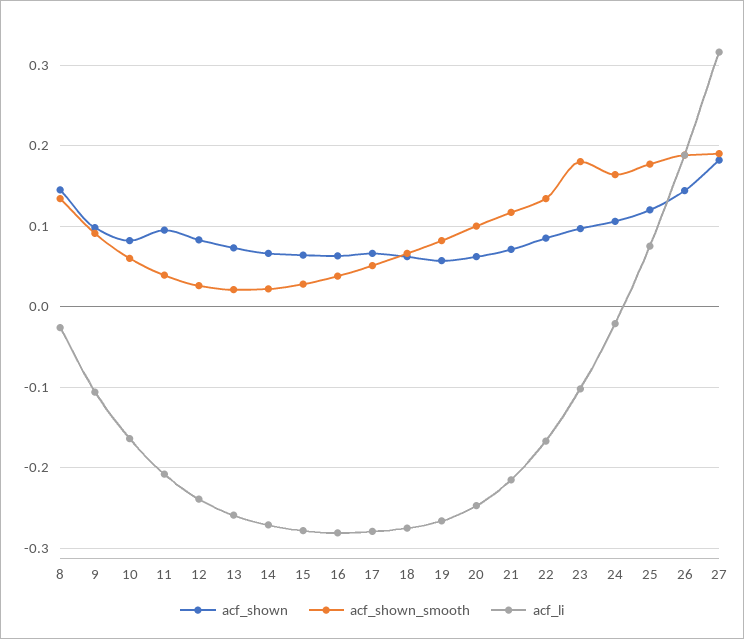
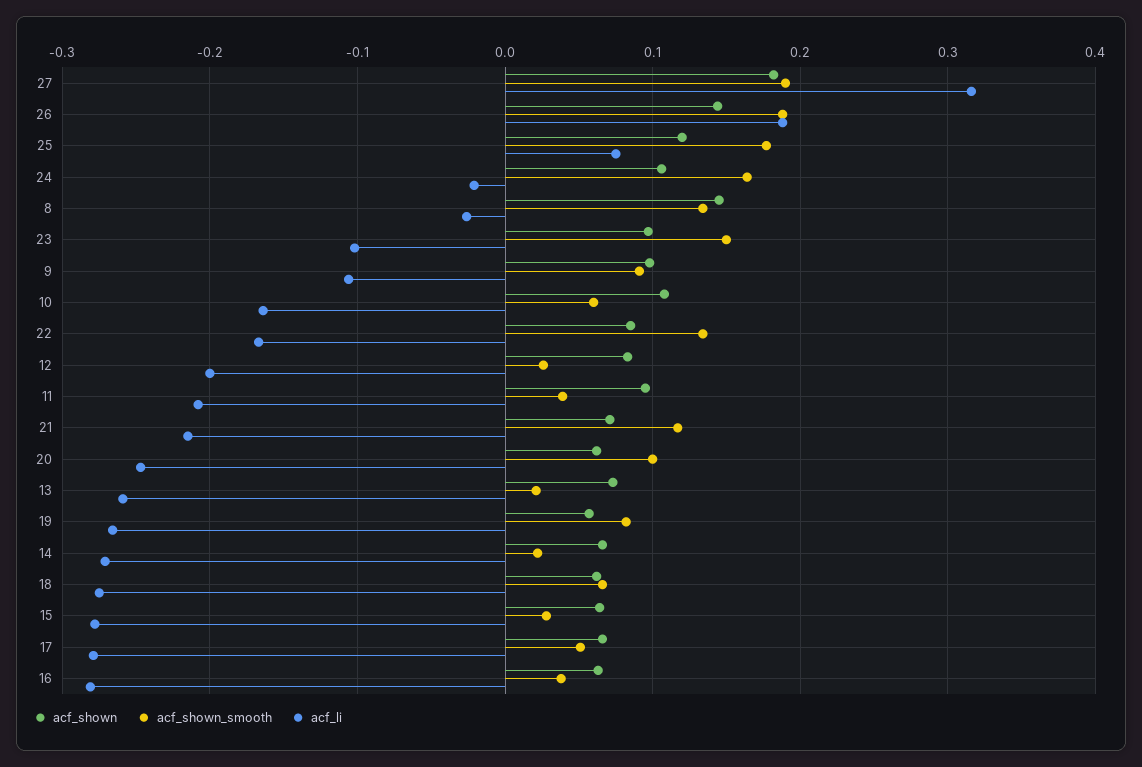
  {
    "acf_shown": {
      "8": 0.15,
      "9": 0.1,
-     "10": 0.08,
+     "10": 0.11,
      "11": 0.1,
      "12": 0.08,
      "13": 0.07,
      "14": 0.07,
      "15": 0.06,
      "16": 0.06,
      "17": 0.07,
      "18": 0.06,
      "19": 0.06,
      "20": 0.06,
      "21": 0.07,
      "22": 0.09,
      "23": 0.1,
      "24": 0.11,
      "25": 0.12,
      "26": 0.14,
      "27": 0.18
    },
    "acf_shown_smooth": {
      "8": 0.13,
      "9": 0.09,
      "10": 0.06,
      "11": 0.04,
      "12": 0.03,
      "13": 0.02,
      "14": 0.02,
      "15": 0.03,
      "16": 0.04,
      "17": 0.05,
      "18": 0.07,
      "19": 0.08,
      "20": 0.1,
      "21": 0.12,
      "22": 0.13,
-     "23": 0.18,
+     "23": 0.15,
      "24": 0.16,
      "25": 0.18,
      "26": 0.19,
      "27": 0.19
    },
    "acf_li": {
      "8": -0.03,
      "9": -0.11,
      "10": -0.16,
      "11": -0.21,
-     "12": -0.24,
+     "12": -0.2,
      "13": -0.26,
      "14": -0.27,
      "15": -0.28,
      "16": -0.28,
      "17": -0.28,
      "18": -0.28,
      "19": -0.27,
      "20": -0.25,
      "21": -0.22,
      "22": -0.17,
      "23": -0.1,
      "24": -0.02,
      "25": 0.08,
      "26": 0.19,
      "27": 0.32
    }
  }

